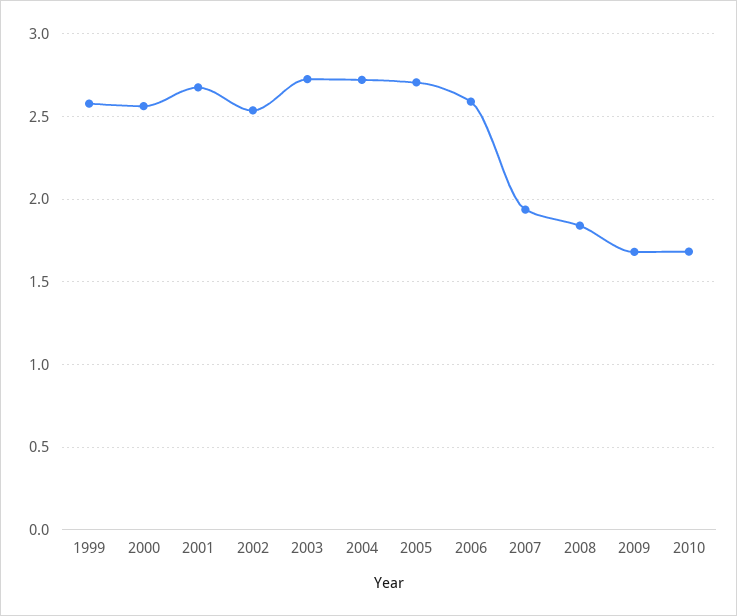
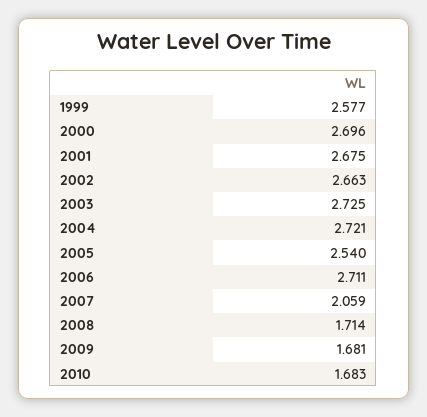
  {
    "1999": 2.577,
-   "2000": 2.55,
+   "2000": 2.696,
    "2001": 2.675,
-   "2002": 2.55,
+   "2002": 2.663,
    "2003": 2.725,
    "2004": 2.721,
-   "2005": 2.7,
+   "2005": 2.54,
-   "2006": 2.6,
+   "2006": 2.711,
-   "2007": 1.95,
+   "2007": 2.059,
-   "2008": 1.85,
+   "2008": 1.714,
    "2009": 1.681,
    "2010": 1.683
  }

